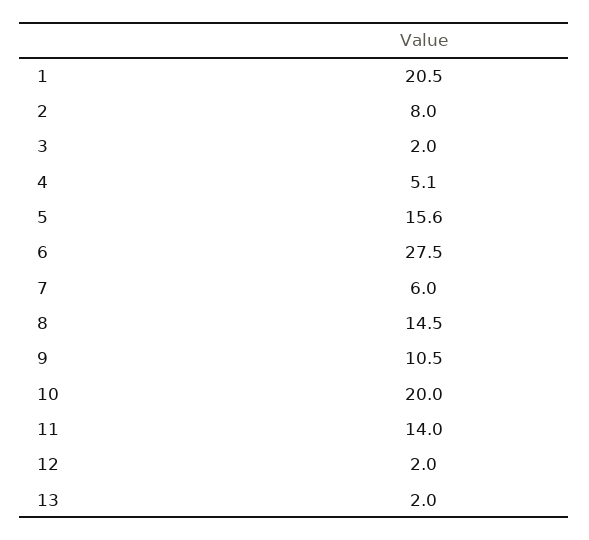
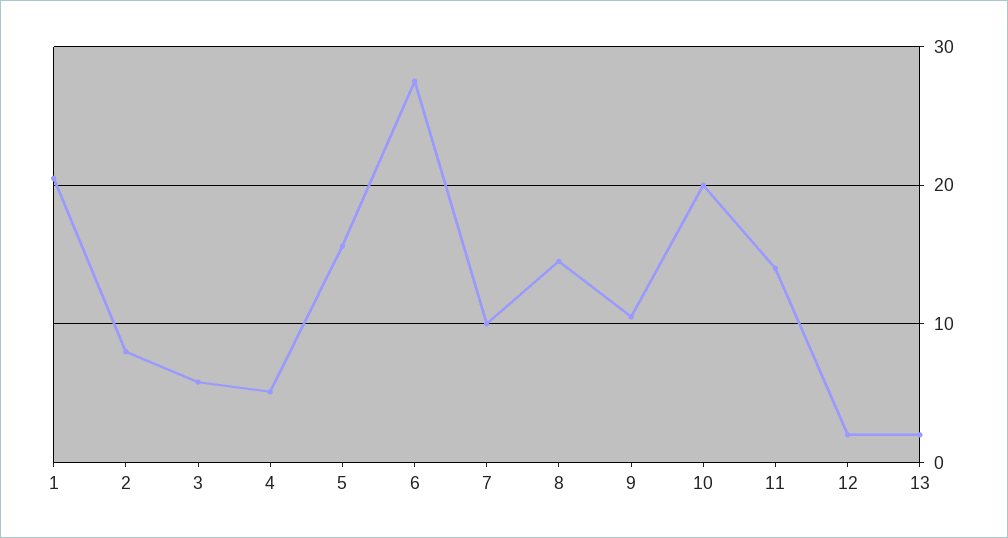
  {
    "1": 20.5,
    "2": 8,
-   "3": 2,
+   "3": 6,
    "4": 5.1,
    "5": 15.6,
    "6": 27.5,
-   "7": 6,
+   "7": 10,
    "8": 14.5,
    "9": 10.5,
    "10": 20,
    "11": 14,
    "12": 2,
    "13": 2
  }

